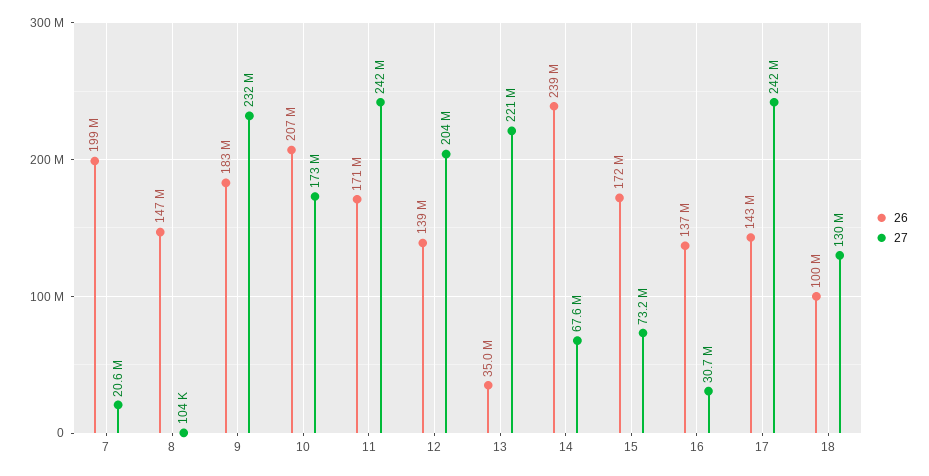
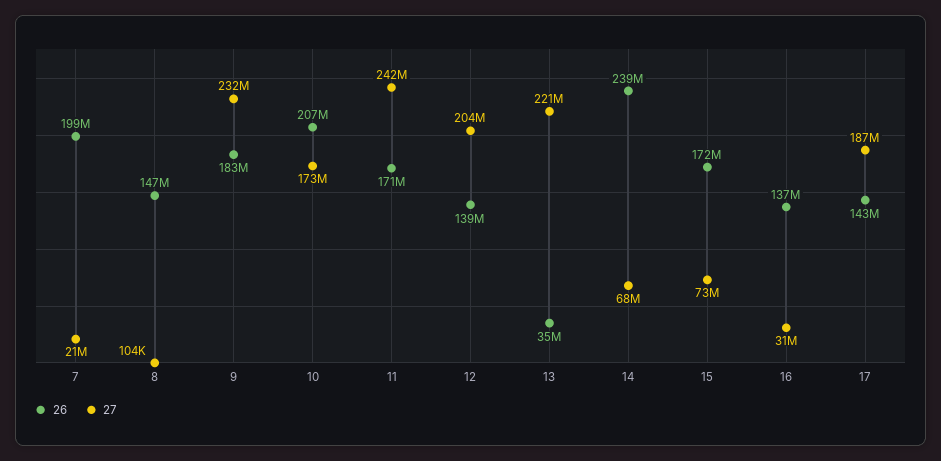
  {
    "26": {
      "7": 199000000,
      "8": 147000000,
      "9": 183000000,
      "10": 207000000,
      "11": 171000000,
      "12": 139000000,
      "13": 35000000,
      "14": 239000000,
      "15": 172000000,
      "16": 137000000,
-     "17": 143000000,
+     "17": 143000000
-     "18": 100000000
    },
    "27": {
      "7": 20600000,
      "8": 104000,
      "9": 232000000,
      "10": 173000000,
      "11": 242000000,
      "12": 204000000,
      "13": 221000000,
      "14": 67600000,
      "15": 73200000,
      "16": 30700000,
-     "17": 242000000,
+     "17": 187000000
-     "18": 130000000
    }
  }

